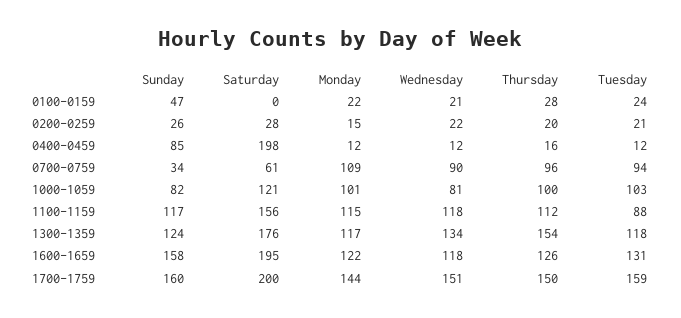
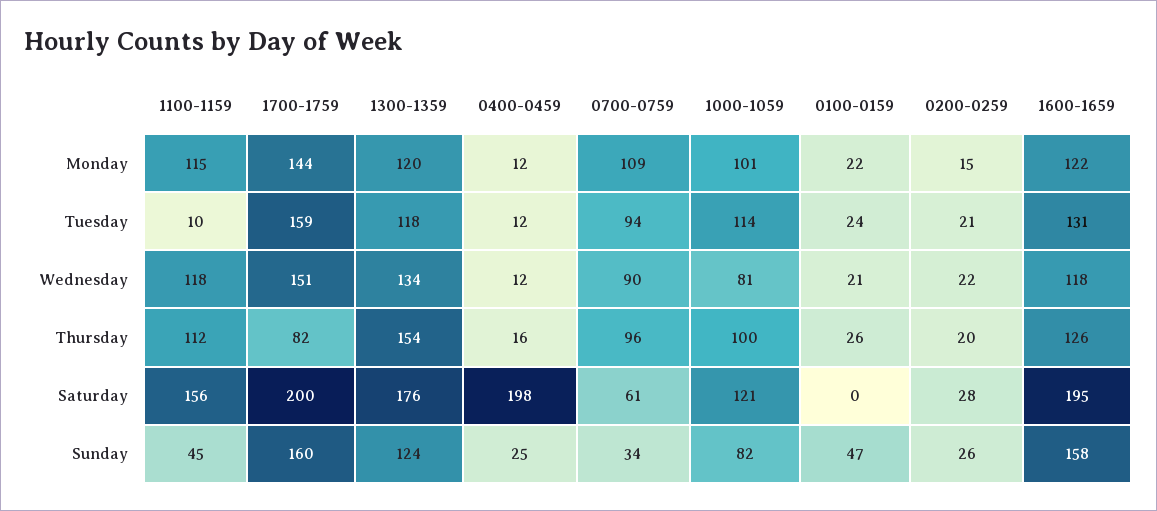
  {
    "Sunday": {
      "0100-0159": 47,
      "0200-0259": 26,
-     "0400-0459": 85,
+     "0400-0459": 25,
      "0700-0759": 34,
      "1000-1059": 82,
-     "1100-1159": 117,
+     "1100-1159": 45,
      "1300-1359": 124,
      "1600-1659": 158,
      "1700-1759": 160
    },
    "Saturday": {
      "0100-0159": 0,
      "0200-0259": 28,
      "0400-0459": 198,
      "0700-0759": 61,
      "1000-1059": 121,
      "1100-1159": 156,
      "1300-1359": 176,
      "1600-1659": 195,
      "1700-1759": 200
    },
    "Monday": {
      "0100-0159": 22,
      "0200-0259": 15,
      "0400-0459": 12,
      "0700-0759": 109,
      "1000-1059": 101,
      "1100-1159": 115,
-     "1300-1359": 117,
+     "1300-1359": 120,
      "1600-1659": 122,
      "1700-1759": 144
    },
    "Wednesday": {
      "0100-0159": 21,
      "0200-0259": 22,
      "0400-0459": 12,
      "0700-0759": 90,
      "1000-1059": 81,
      "1100-1159": 118,
      "1300-1359": 134,
      "1600-1659": 118,
      "1700-1759": 151
    },
    "Thursday": {
-     "0100-0159": 28,
+     "0100-0159": 26,
      "0200-0259": 20,
      "0400-0459": 16,
      "0700-0759": 96,
      "1000-1059": 100,
      "1100-1159": 112,
      "1300-1359": 154,
      "1600-1659": 126,
-     "1700-1759": 150
+     "1700-1759": 82
    },
    "Tuesday": {
      "0100-0159": 24,
      "0200-0259": 21,
      "0400-0459": 12,
      "0700-0759": 94,
-     "1000-1059": 103,
+     "1000-1059": 114,
-     "1100-1159": 88,
+     "1100-1159": 10,
      "1300-1359": 118,
      "1600-1659": 131,
      "1700-1759": 159
    }
  }

